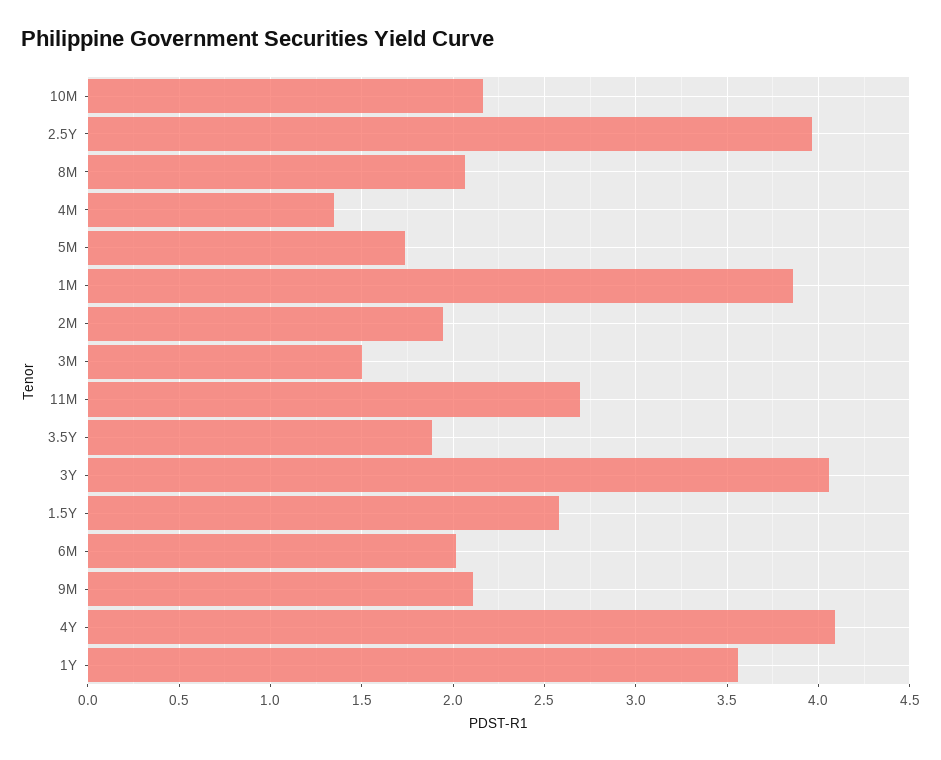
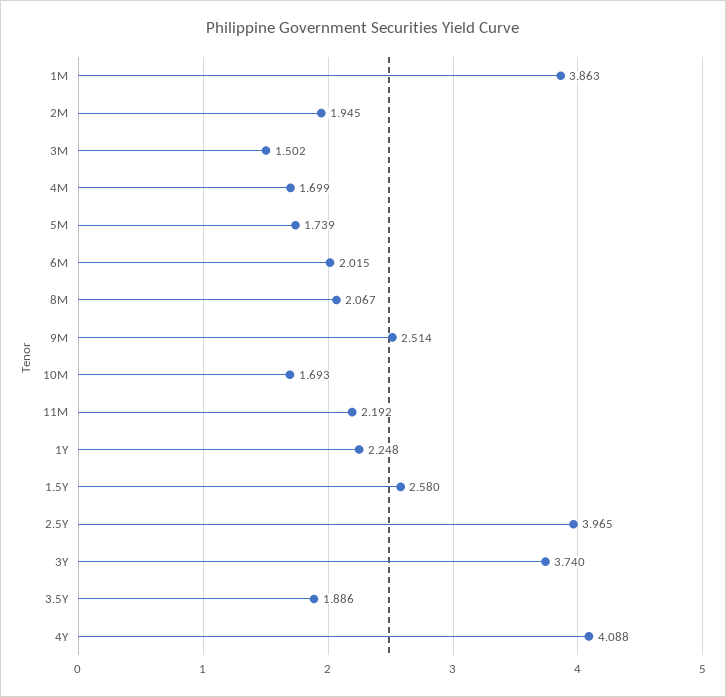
  {
-   "10M": 2.15,
+   "10M": 1.693,
    "2.5Y": 3.965,
    "8M": 2.067,
-   "4M": 1.35,
+   "4M": 1.699,
    "5M": 1.739,
    "1M": 3.863,
    "2M": 1.945,
    "3M": 1.502,
-   "11M": 2.7,
+   "11M": 2.192,
    "3.5Y": 1.886,
-   "3Y": 4.05,
+   "3Y": 3.74,
    "1.5Y": 2.58,
    "6M": 2.015,
-   "9M": 2.1,
+   "9M": 2.514,
    "4Y": 4.088,
-   "1Y": 3.55
+   "1Y": 2.248
  }

